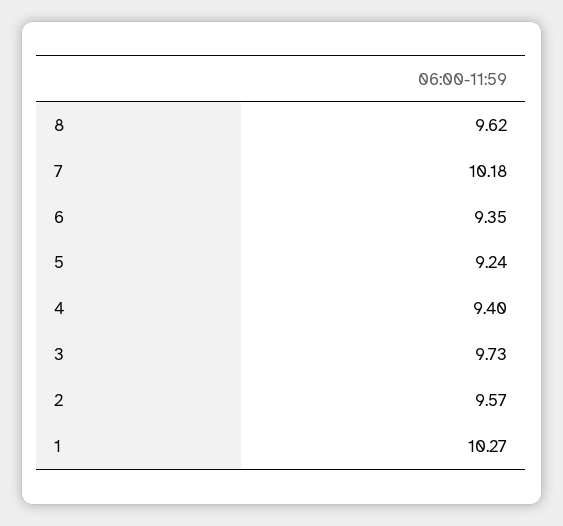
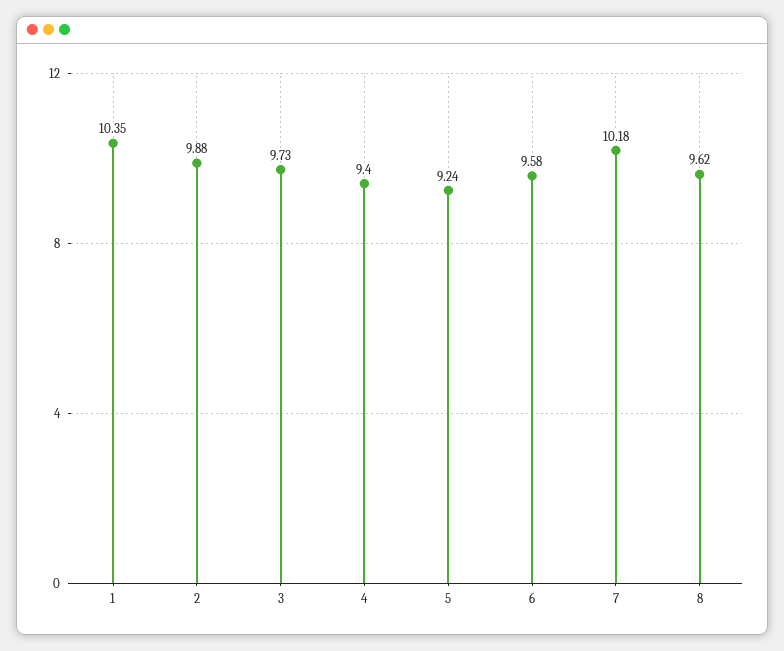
  {
    "8": 9.62,
    "7": 10.18,
-   "6": 9.35,
+   "6": 9.58,
    "5": 9.24,
    "4": 9.4,
    "3": 9.73,
-   "2": 9.57,
+   "2": 9.88,
-   "1": 10.27
+   "1": 10.35
  }

